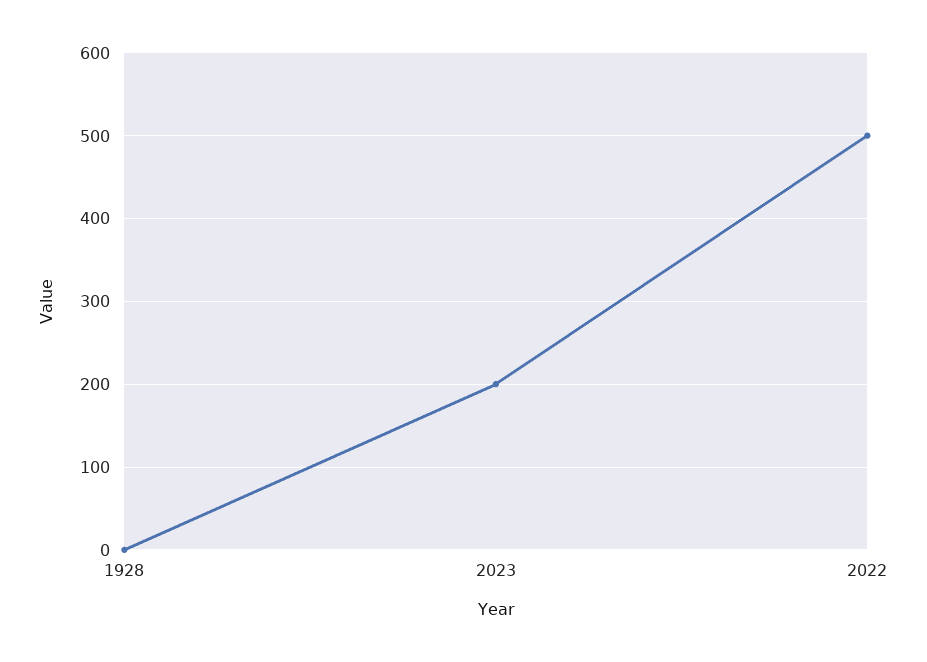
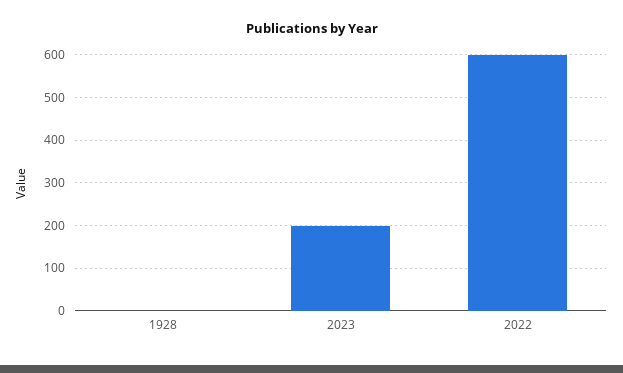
  {
    "1928": 0,
    "2023": 200,
-   "2022": 500
+   "2022": 600
  }

